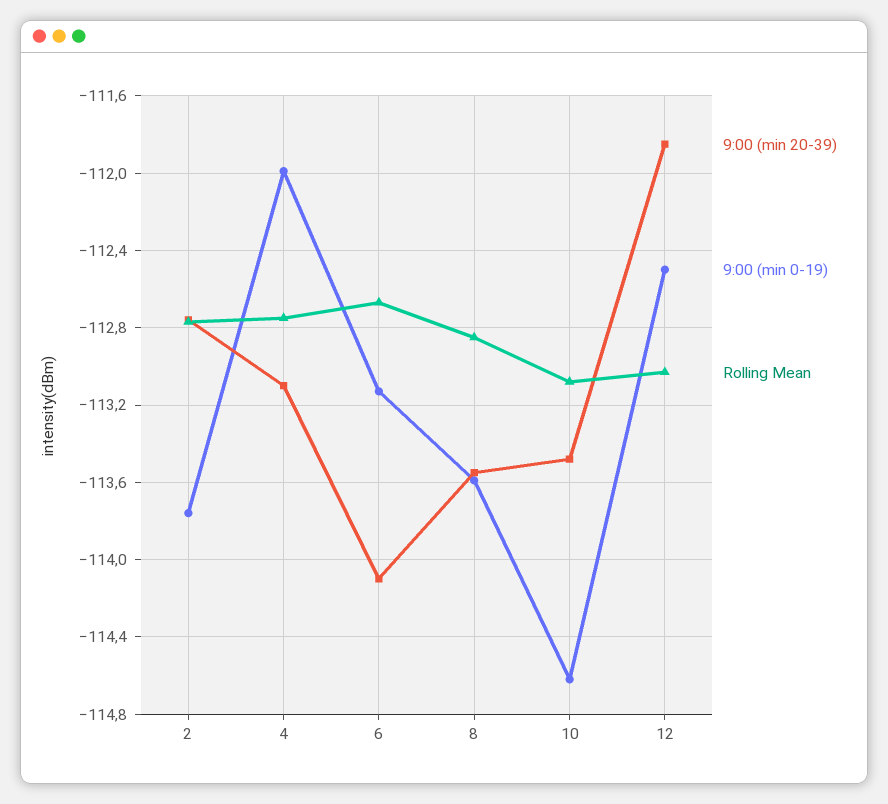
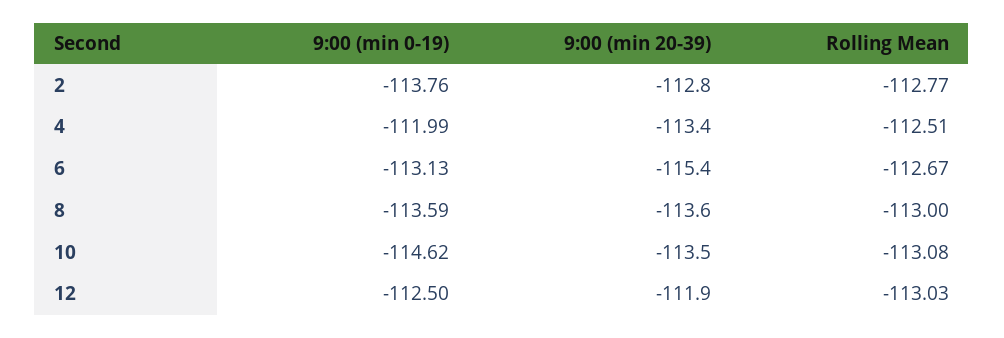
  {
    "9:00 (min 20-39)": {
      "2": -112.8,
-     "4": -113.1,
+     "4": -113.4,
-     "6": -114.1,
+     "6": -115.4,
      "8": -113.6,
      "10": -113.5,
      "12": -111.9
    },
    "9:00 (min 0-19)": {
      "2": -113.76,
      "4": -111.99,
      "6": -113.13,
      "8": -113.59,
      "10": -114.62,
      "12": -112.5
    },
    "Rolling Mean": {
      "2": -112.77,
-     "4": -112.75,
+     "4": -112.51,
      "6": -112.67,
-     "8": -112.85,
+     "8": -113,
      "10": -113.08,
      "12": -113.03
    }
  }

